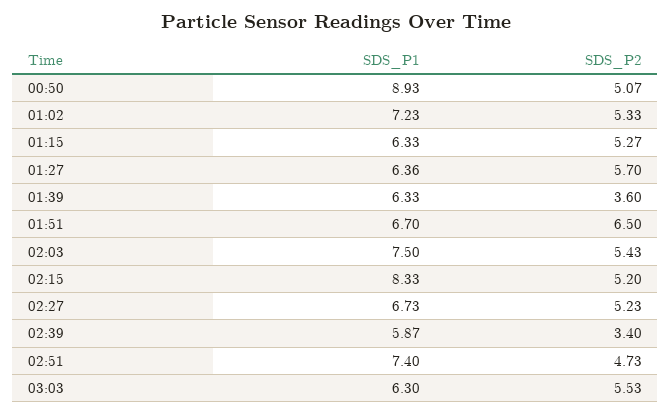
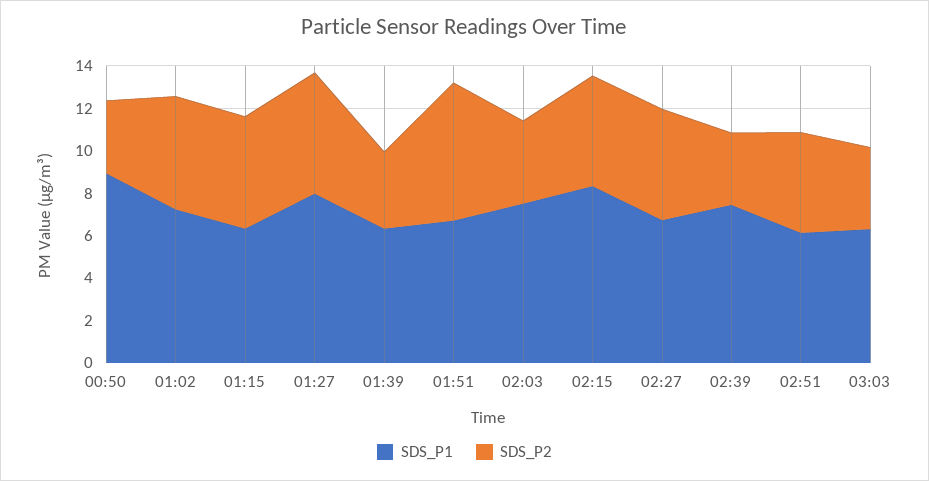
  {
    "SDS_P1": {
      "00:50": 8.93,
      "01:02": 7.23,
      "01:15": 6.33,
-     "01:27": 6.36,
+     "01:27": 8,
      "01:39": 6.33,
      "01:51": 6.7,
      "02:03": 7.5,
      "02:15": 8.33,
      "02:27": 6.73,
-     "02:39": 5.87,
+     "02:39": 7.5,
-     "02:51": 7.4,
+     "02:51": 6,
      "03:03": 6.3
    },
    "SDS_P2": {
-     "00:50": 5.07,
+     "00:50": 3.5,
      "01:02": 5.33,
      "01:15": 5.27,
      "01:27": 5.7,
      "01:39": 3.6,
      "01:51": 6.5,
-     "02:03": 5.43,
+     "02:03": 4,
      "02:15": 5.2,
      "02:27": 5.23,
      "02:39": 3.4,
      "02:51": 4.73,
-     "03:03": 5.53
+     "03:03": 4
    }
  }

